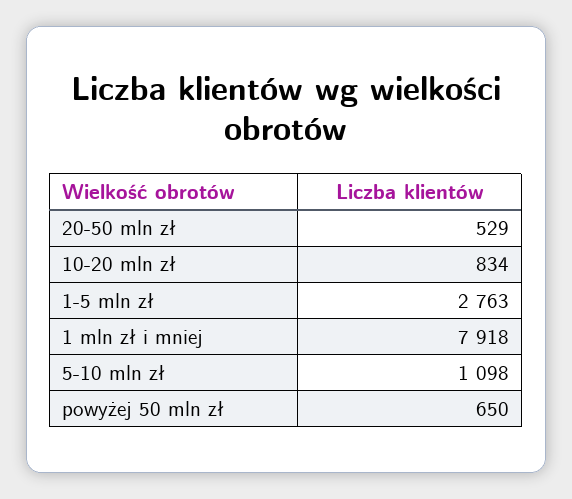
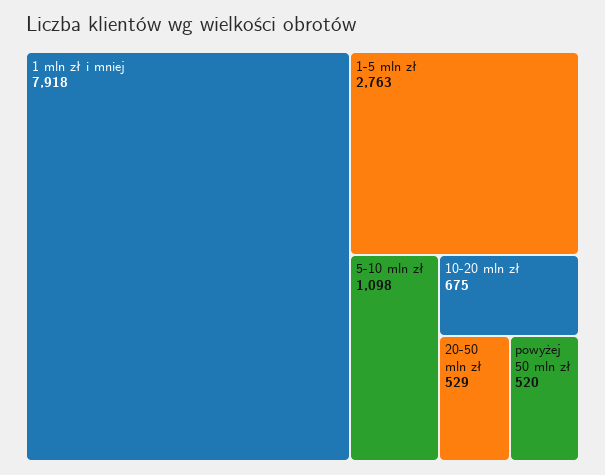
  {
    "20-50 mln zł": 529,
-   "10-20 mln zł": 834,
+   "10-20 mln zł": 675,
    "1-5 mln zł": 2763,
    "1 mln zł i mniej": 7918,
    "5-10 mln zł": 1098,
-   "powyżej 50 mln zł": 650
+   "powyżej 50 mln zł": 520
  }

